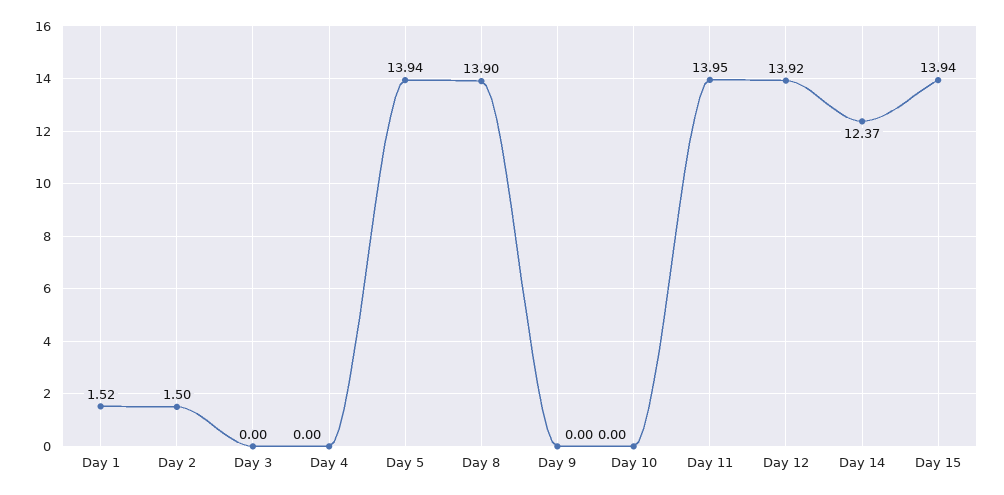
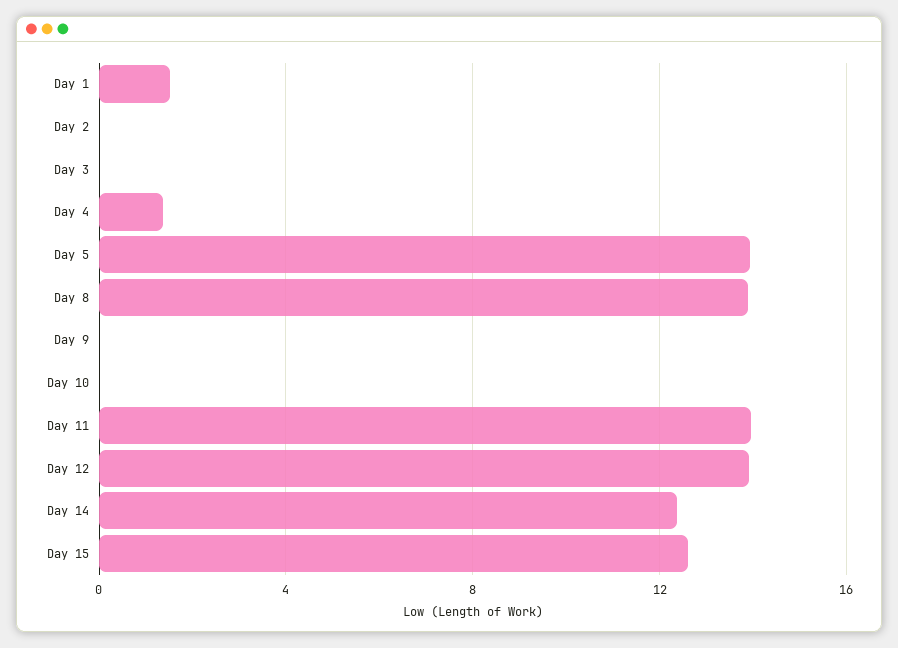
  {
    "Day 1": 1.52,
-   "Day 2": 1.5,
+   "Day 2": 0,
    "Day 3": 0,
-   "Day 4": 0,
+   "Day 4": 1.5,
    "Day 5": 13.94,
    "Day 8": 13.9,
    "Day 9": 0,
    "Day 10": 0,
    "Day 11": 13.95,
    "Day 12": 13.92,
    "Day 14": 12.37,
-   "Day 15": 13.94
+   "Day 15": 12.5
  }

